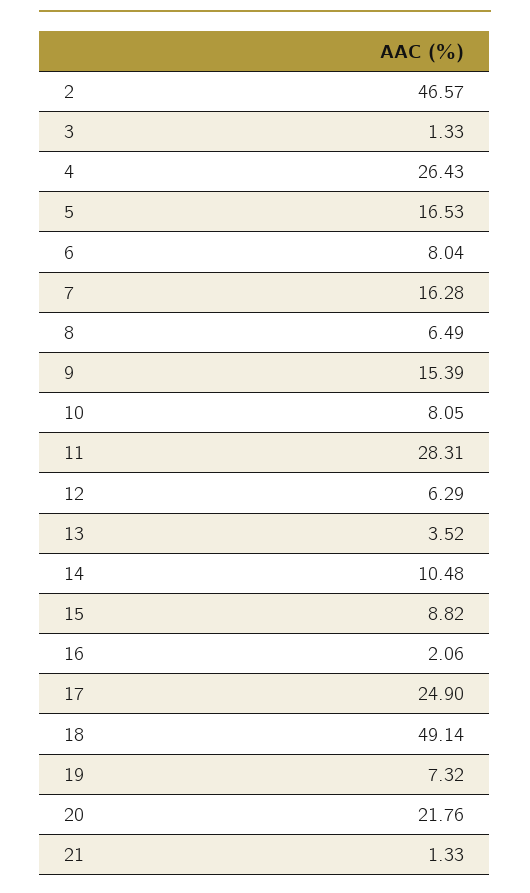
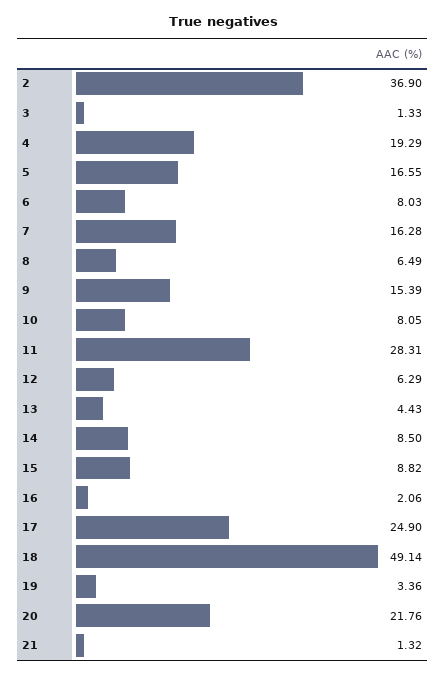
  {
-   "2": 46.57,
+   "2": 36.9,
    "3": 1.33,
-   "4": 26.43,
+   "4": 19.29,
-   "5": 16.53,
+   "5": 16.55,
-   "6": 8.04,
+   "6": 8.03,
    "7": 16.28,
    "8": 6.49,
    "9": 15.39,
    "10": 8.05,
    "11": 28.31,
    "12": 6.29,
-   "13": 3.52,
+   "13": 4.43,
-   "14": 10.48,
+   "14": 8.5,
    "15": 8.82,
    "16": 2.06,
    "17": 24.9,
    "18": 49.14,
-   "19": 7.32,
+   "19": 3.36,
    "20": 21.76,
-   "21": 1.33
+   "21": 1.32
  }

